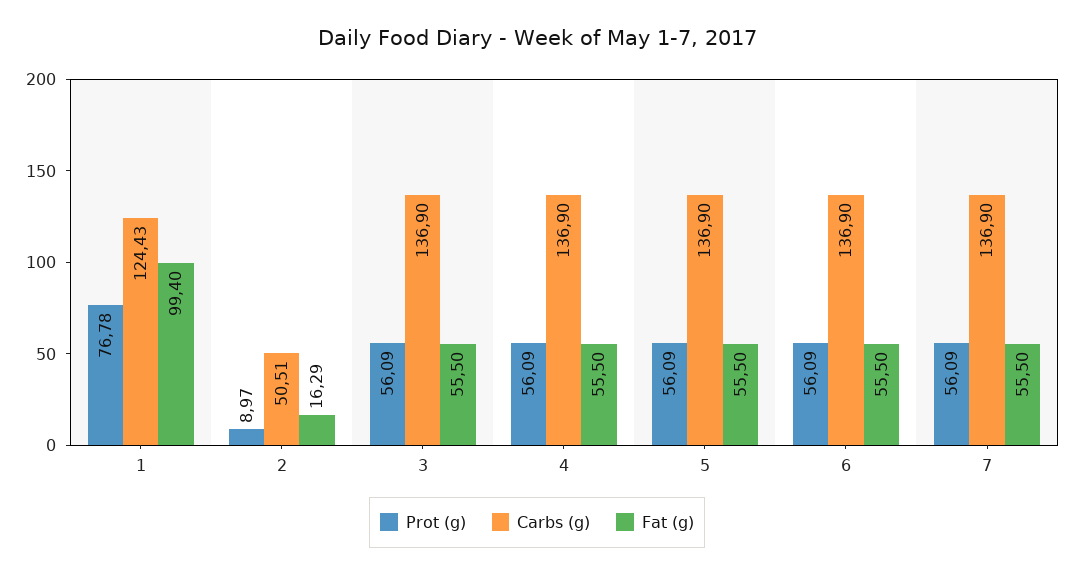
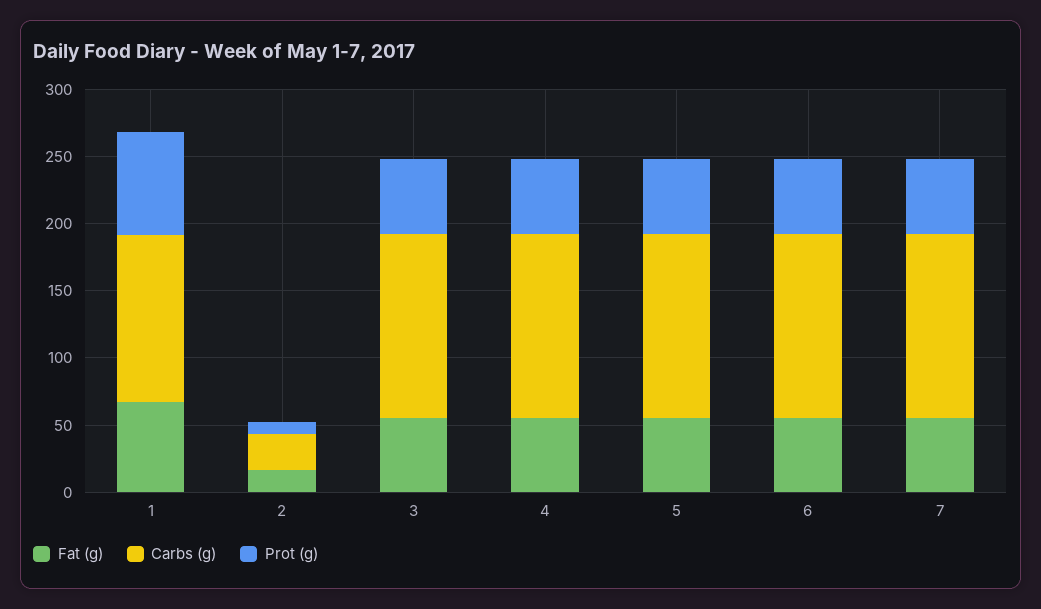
  {
    "Prot (g)": {
      "1": 76.78,
      "2": 8.97,
      "3": 56.09,
      "4": 56.09,
      "5": 56.09,
      "6": 56.09,
      "7": 56.09
    },
    "Carbs (g)": {
      "1": 124.43,
-     "2": 50.51,
+     "2": 30,
      "3": 136.9,
      "4": 136.9,
      "5": 136.9,
      "6": 136.9,
      "7": 136.9
    },
    "Fat (g)": {
-     "1": 99.4,
+     "1": 70,
      "2": 16.29,
      "3": 55.5,
      "4": 55.5,
      "5": 55.5,
      "6": 55.5,
      "7": 55.5
    }
  }

